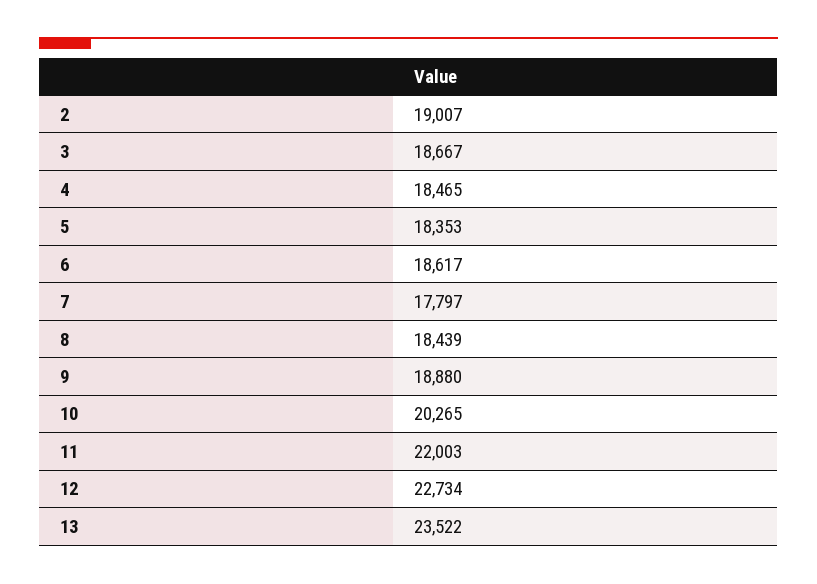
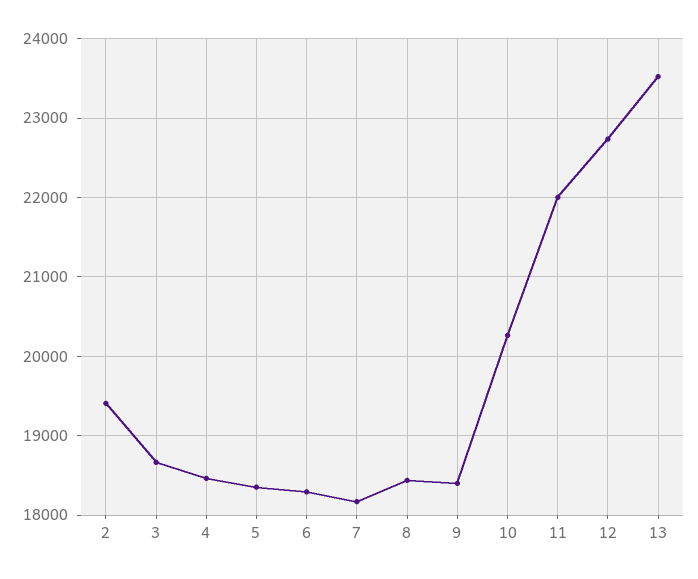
  {
-   "2": 19007,
+   "2": 19400,
    "3": 18667,
    "4": 18465,
    "5": 18353,
-   "6": 18617,
+   "6": 18300,
-   "7": 17797,
+   "7": 18200,
    "8": 18439,
-   "9": 18880,
+   "9": 18400,
    "10": 20265,
    "11": 22003,
    "12": 22734,
    "13": 23522
  }

